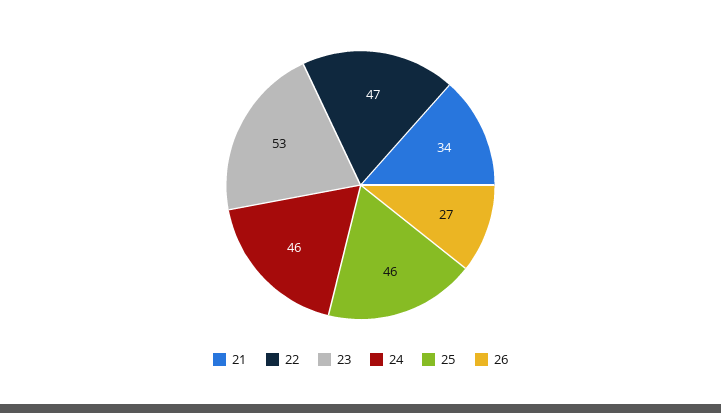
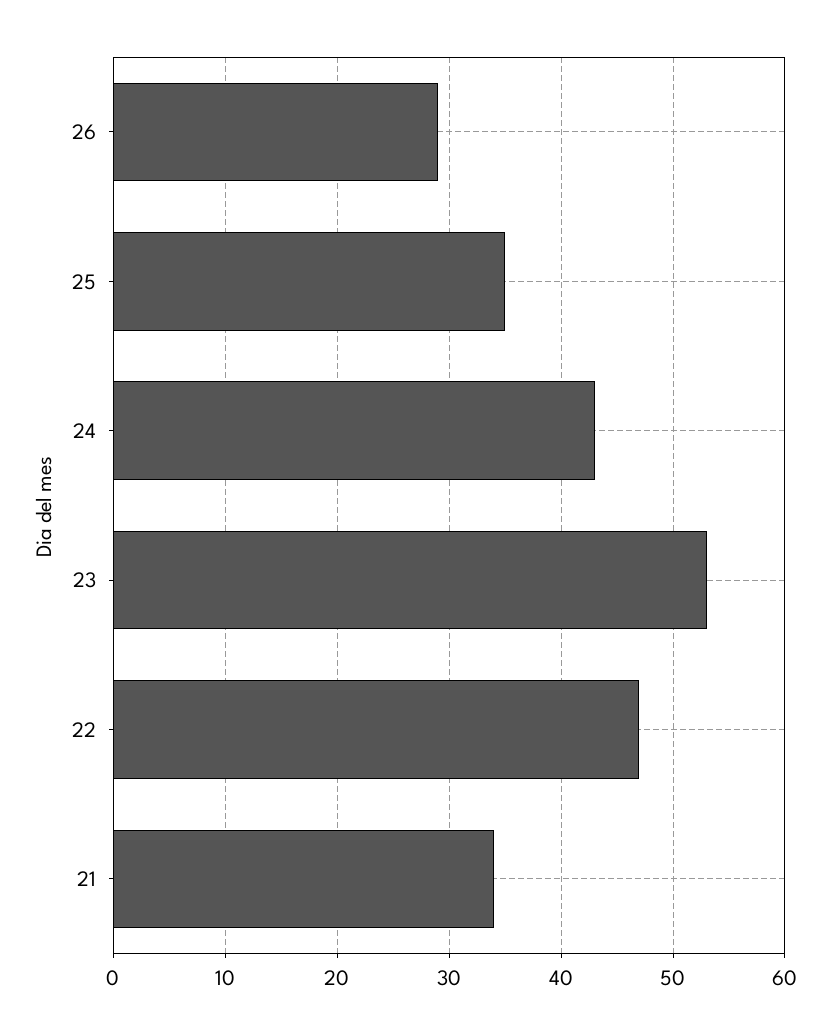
  {
    "21": 34,
    "22": 47,
    "23": 53,
-   "24": 46,
+   "24": 43,
-   "25": 46,
+   "25": 35,
-   "26": 27
+   "26": 29
  }

